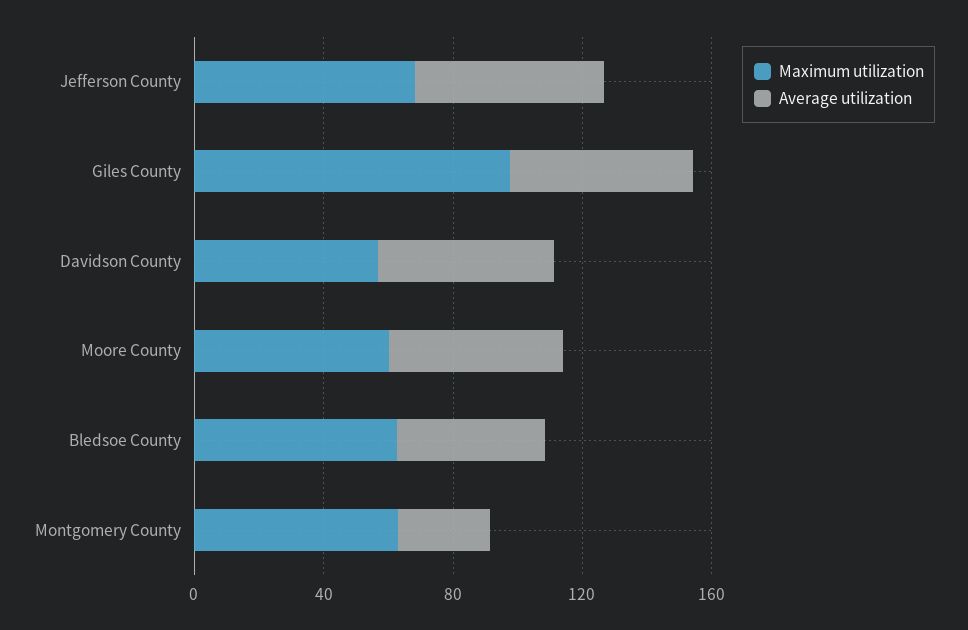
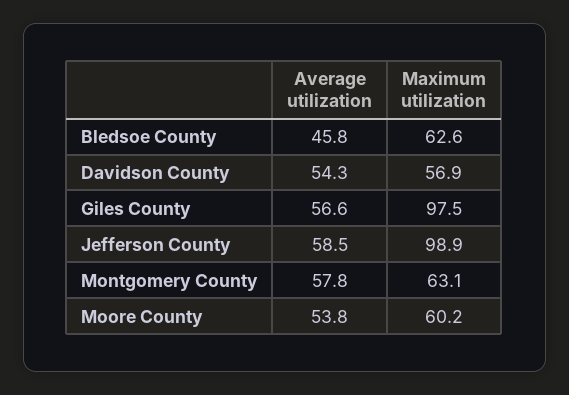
  {
    "Maximum utilization": {
-     "Jefferson County": 70,
+     "Jefferson County": 98.9,
      "Giles County": 97.5,
      "Davidson County": 56.9,
      "Moore County": 60.2,
      "Bledsoe County": 62.6,
      "Montgomery County": 63.1
    },
    "Average utilization": {
      "Jefferson County": 58.5,
      "Giles County": 56.6,
      "Davidson County": 54.3,
      "Moore County": 53.8,
      "Bledsoe County": 45.8,
-     "Montgomery County": 30
+     "Montgomery County": 57.8
    }
  }

